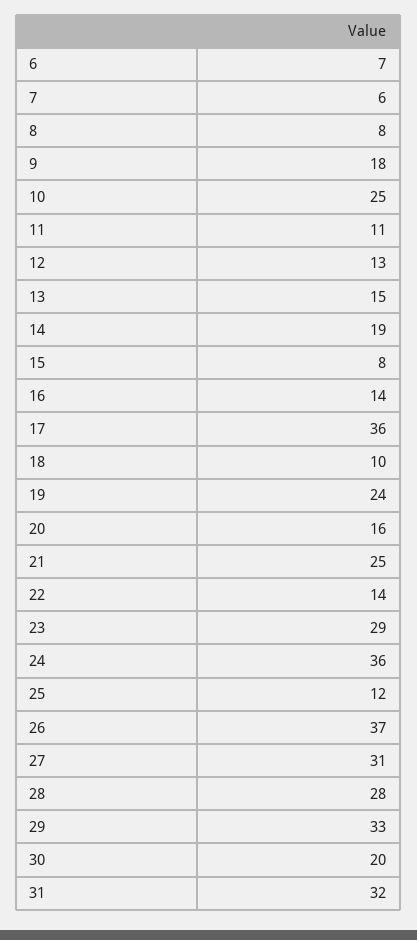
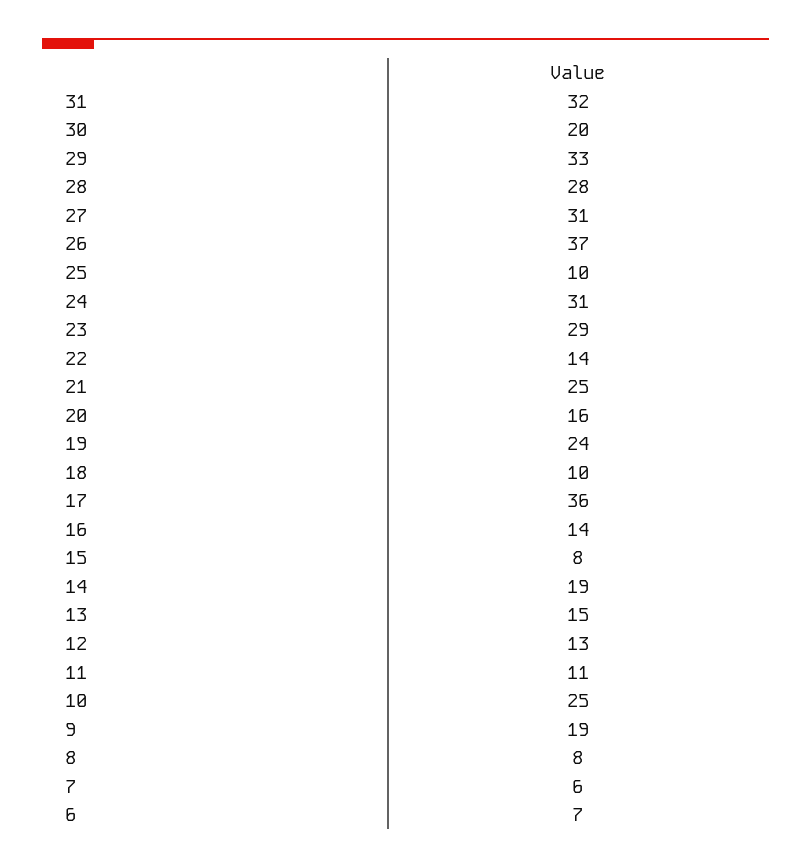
  {
    "6": 7,
    "7": 6,
    "8": 8,
-   "9": 18,
+   "9": 19,
    "10": 25,
    "11": 11,
    "12": 13,
    "13": 15,
    "14": 19,
    "15": 8,
    "16": 14,
    "17": 36,
    "18": 10,
    "19": 24,
    "20": 16,
    "21": 25,
    "22": 14,
    "23": 29,
-   "24": 36,
+   "24": 31,
-   "25": 12,
+   "25": 10,
    "26": 37,
    "27": 31,
    "28": 28,
    "29": 33,
    "30": 20,
    "31": 32
  }

